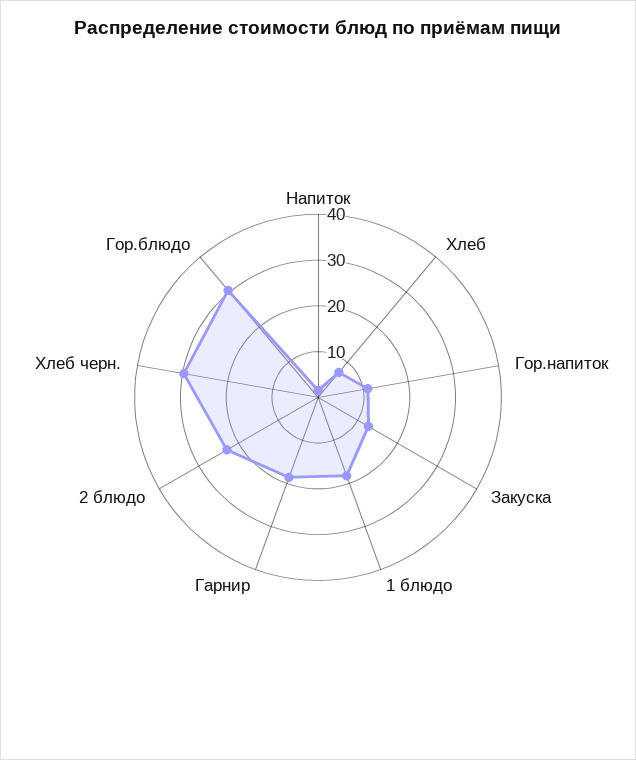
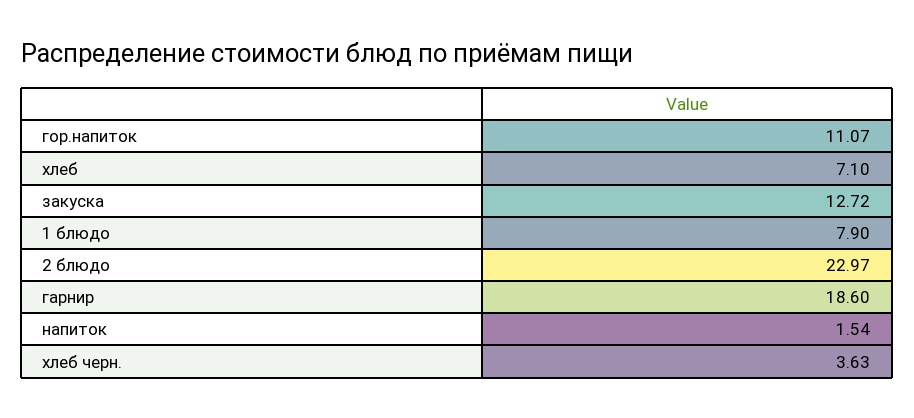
  {
    "Напиток": 1.54,
    "Хлеб": 7.1,
    "Гор.напиток": 11.07,
    "Закуска": 12.72,
-   "1 блюдо": 18,
+   "1 блюдо": 7.9,
    "Гарнир": 18.6,
    "2 блюдо": 22.97,
-   "Хлеб черн.": 30,
+   "Хлеб черн.": 3.63
-   "Гор.блюдо": 30
  }

